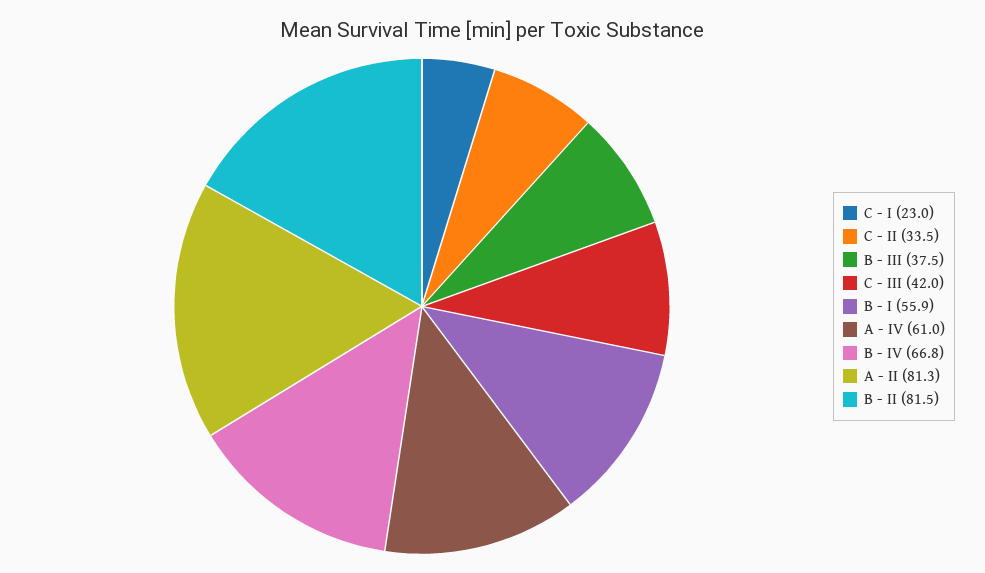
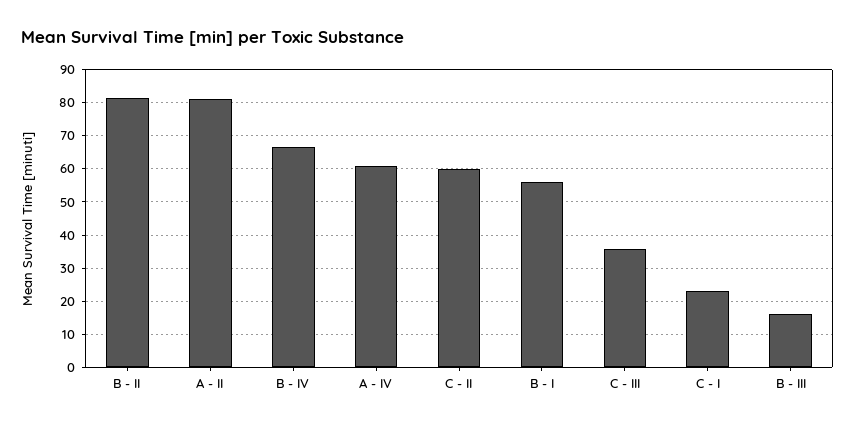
  {
    "C - I": 23,
-   "C - II": 33.5,
+   "C - II": 60,
-   "B - III": 37.5,
+   "B - III": 16,
-   "C - III": 42,
+   "C - III": 36,
    "B - I": 55.9,
    "A - IV": 61,
    "B - IV": 66.8,
    "A - II": 81.3,
    "B - II": 81.5
  }

